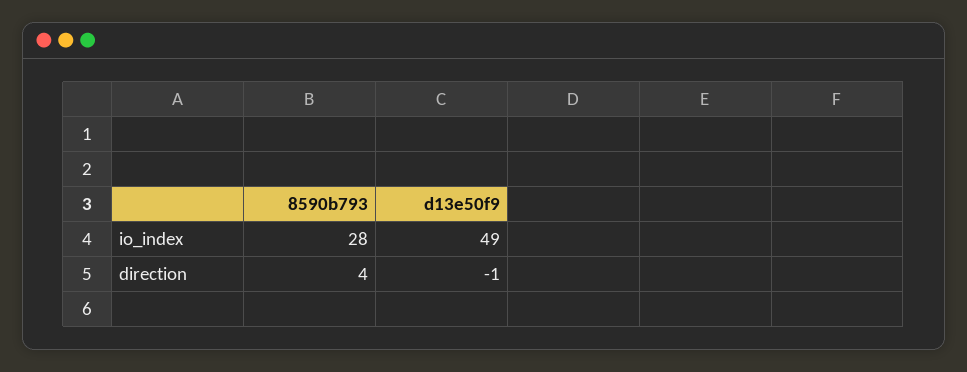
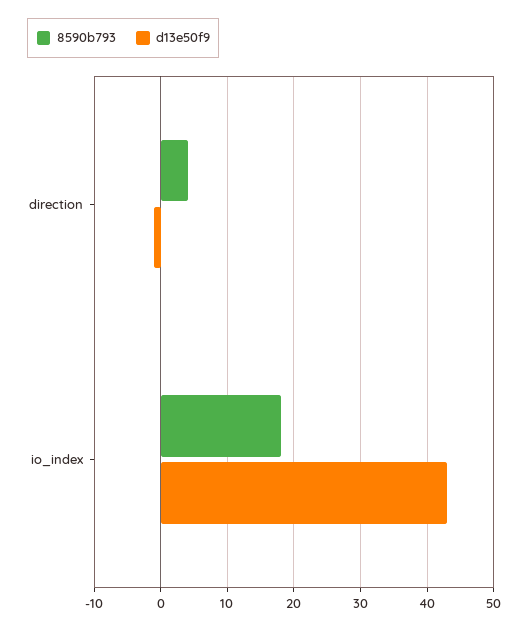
  {
    "8590b793": {
-     "io_index": 28,
+     "io_index": 18,
      "direction": 4
    },
    "d13e50f9": {
-     "io_index": 49,
+     "io_index": 43,
      "direction": -1
    }
  }

